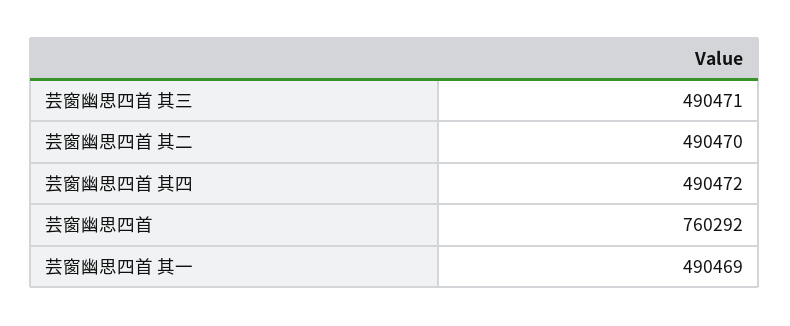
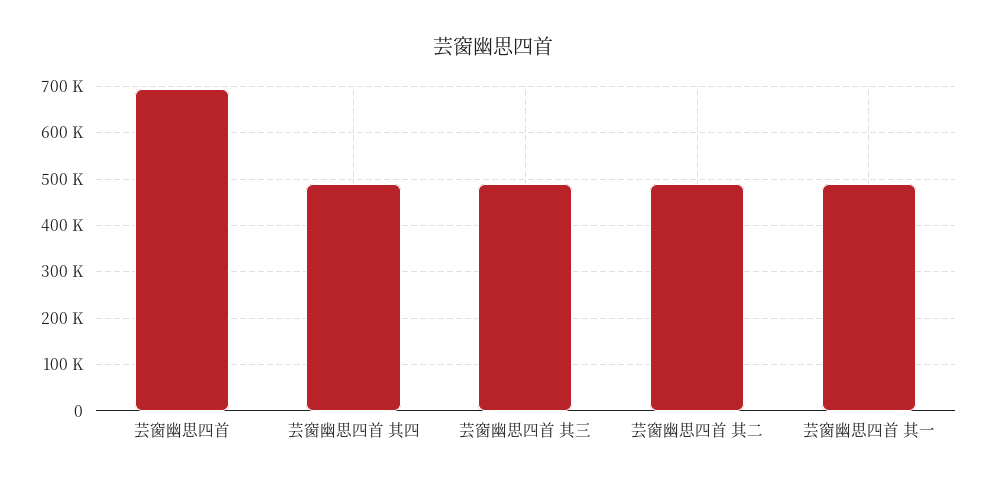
  {
    "芸窗幽思四首 其三": 490471,
    "芸窗幽思四首 其二": 490470,
    "芸窗幽思四首 其四": 490472,
-   "芸窗幽思四首": 760292,
+   "芸窗幽思四首": 700000,
    "芸窗幽思四首 其一": 490469
  }

